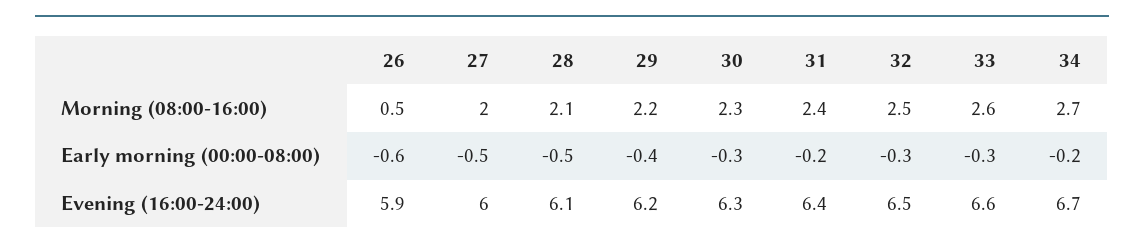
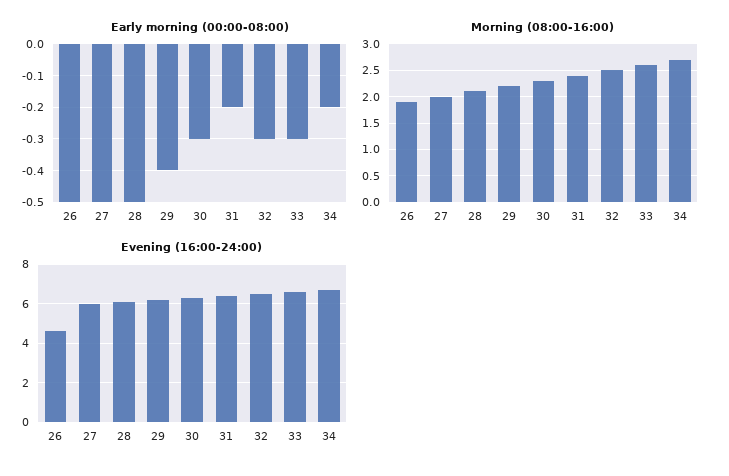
  {
    "Morning (08:00-16:00)": {
-     "26": 0.5,
+     "26": 2,
      "27": 2,
      "28": 2.1,
      "29": 2.2,
      "30": 2.3,
      "31": 2.4,
      "32": 2.5,
      "33": 2.6,
      "34": 2.7
    },
    "Early morning (00:00-08:00)": {
-     "26": -0.6,
+     "26": -0.5,
      "27": -0.5,
      "28": -0.5,
      "29": -0.4,
      "30": -0.3,
      "31": -0.2,
      "32": -0.3,
      "33": -0.3,
      "34": -0.2
    },
    "Evening (16:00-24:00)": {
-     "26": 5.9,
+     "26": 4.5,
      "27": 6,
      "28": 6.1,
      "29": 6.2,
      "30": 6.3,
      "31": 6.4,
      "32": 6.5,
      "33": 6.6,
      "34": 6.7
    }
  }

